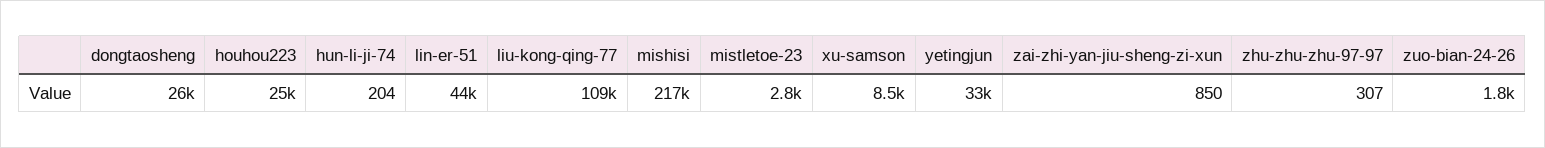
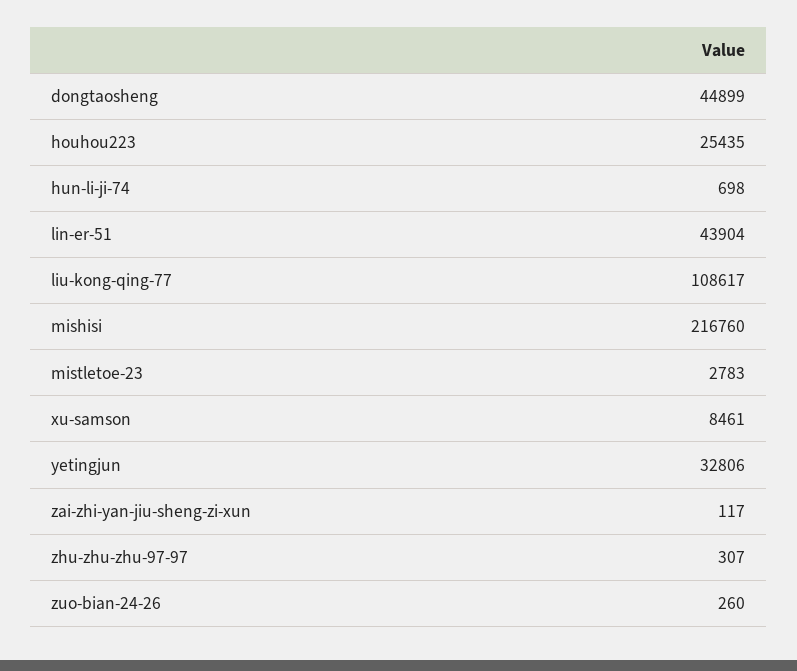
  {
-   "dongtaosheng": 26000,
+   "dongtaosheng": 44899,
    "houhou223": 25435,
-   "hun-li-ji-74": 204,
+   "hun-li-ji-74": 698,
    "lin-er-51": 43904,
    "liu-kong-qing-77": 108617,
    "mishisi": 216760,
    "mistletoe-23": 2783,
    "xu-samson": 8461,
    "yetingjun": 32806,
-   "zai-zhi-yan-jiu-sheng-zi-xun": 850,
+   "zai-zhi-yan-jiu-sheng-zi-xun": 117,
    "zhu-zhu-zhu-97-97": 307,
-   "zuo-bian-24-26": 1800
+   "zuo-bian-24-26": 260
  }

